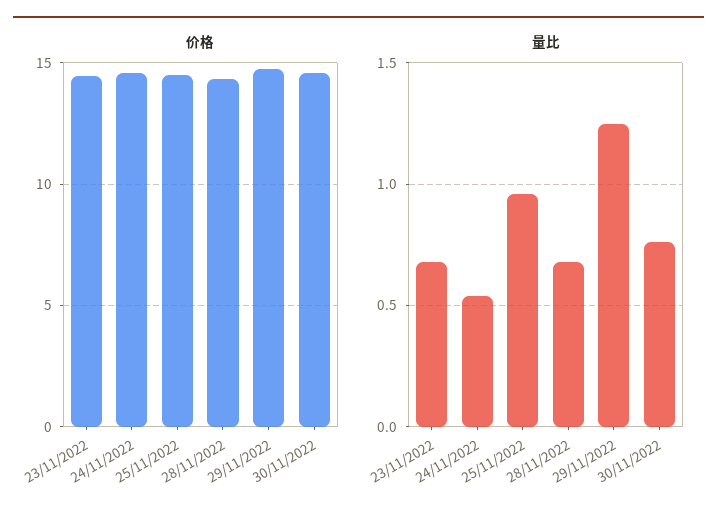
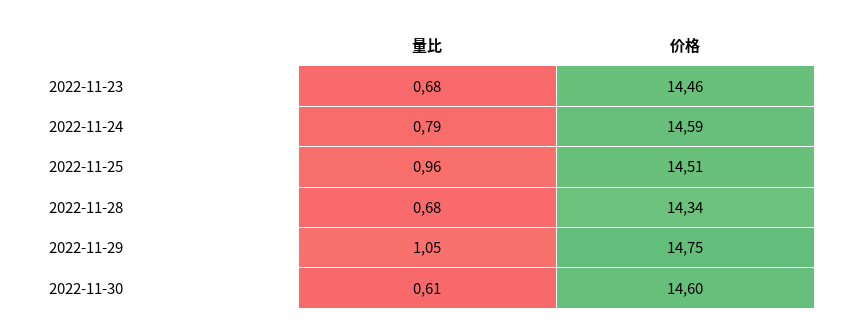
  {
    "价格": {
      "23/11/2022": 14.46,
      "24/11/2022": 14.59,
      "25/11/2022": 14.51,
      "28/11/2022": 14.34,
      "29/11/2022": 14.75,
      "30/11/2022": 14.6
    },
    "量比": {
      "23/11/2022": 0.68,
-     "24/11/2022": 0.55,
+     "24/11/2022": 0.79,
      "25/11/2022": 0.96,
      "28/11/2022": 0.68,
-     "29/11/2022": 1.25,
+     "29/11/2022": 1.05,
-     "30/11/2022": 0.75
+     "30/11/2022": 0.61
    }
  }

